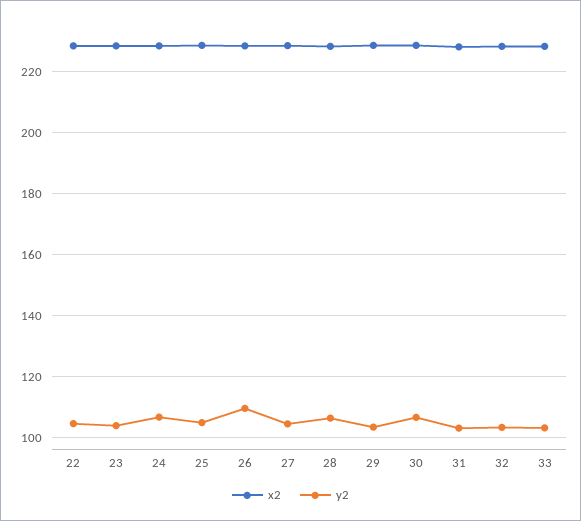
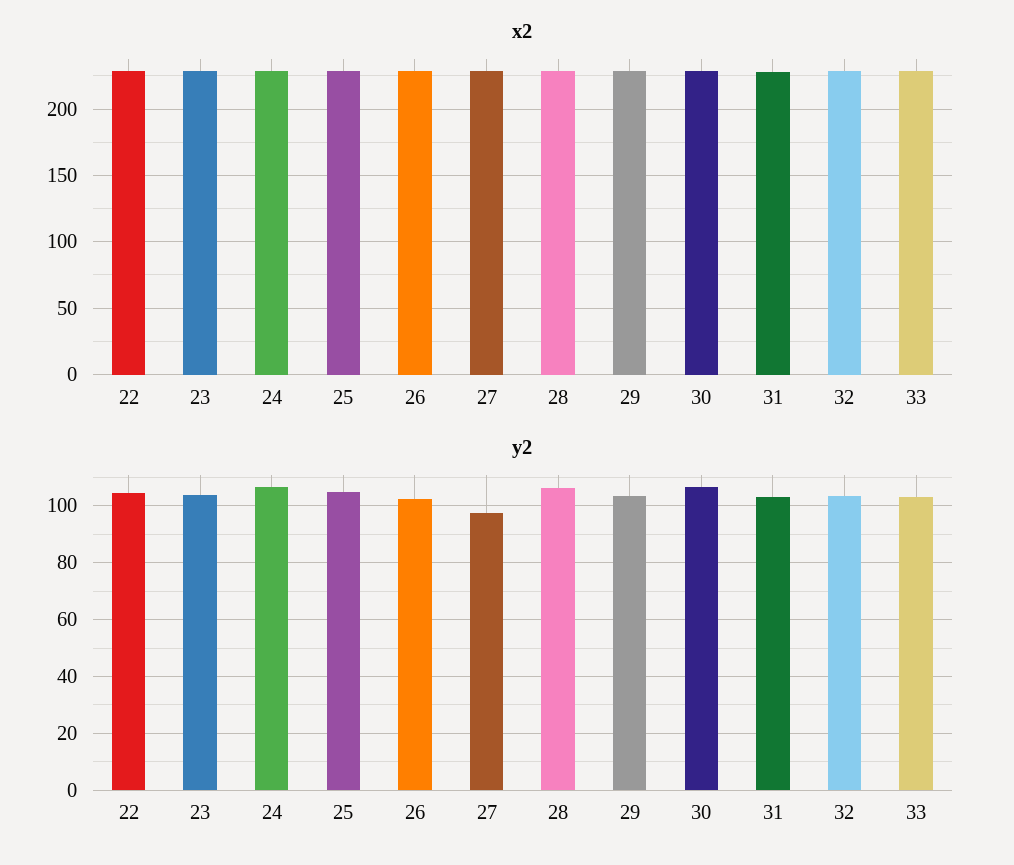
  {
    "x2": {
      "22": 228,
      "23": 228,
      "24": 228,
      "25": 228,
      "26": 228,
      "27": 228,
      "28": 228,
      "29": 228,
      "30": 228,
      "31": 228,
      "32": 228,
      "33": 228
    },
    "y2": {
      "22": 104,
      "23": 104,
      "24": 106,
      "25": 104,
-     "26": 110,
+     "26": 102.5,
-     "27": 104,
+     "27": 97.5,
      "28": 106,
      "29": 104,
      "30": 106,
      "31": 104,
      "32": 104,
      "33": 104
    }
  }

